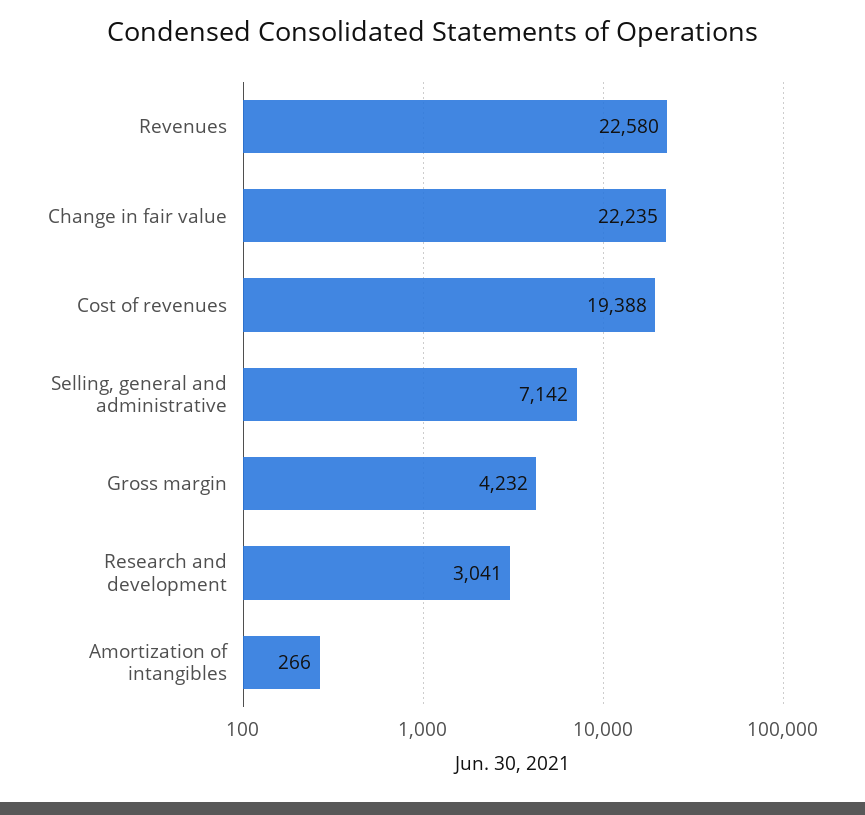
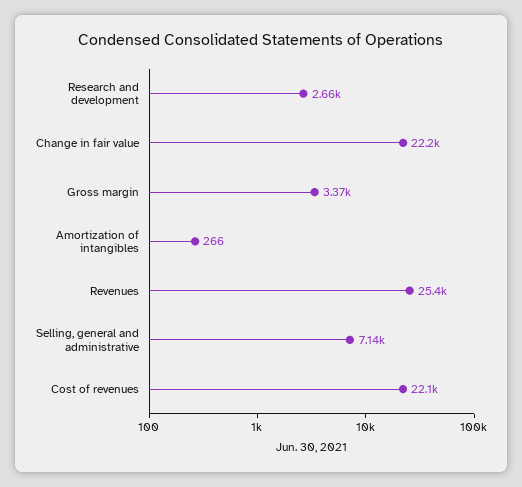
  {
-   "Revenues": 22580,
+   "Revenues": 25400,
    "Change in fair value": 22235,
-   "Cost of revenues": 19388,
+   "Cost of revenues": 22100,
    "Selling, general and administrative": 7142,
-   "Gross margin": 4232,
+   "Gross margin": 3370,
-   "Research and development": 3041,
+   "Research and development": 2660,
    "Amortization of intangibles": 266
  }

